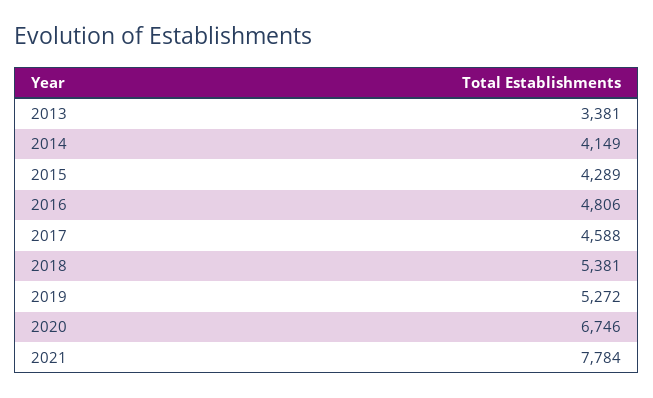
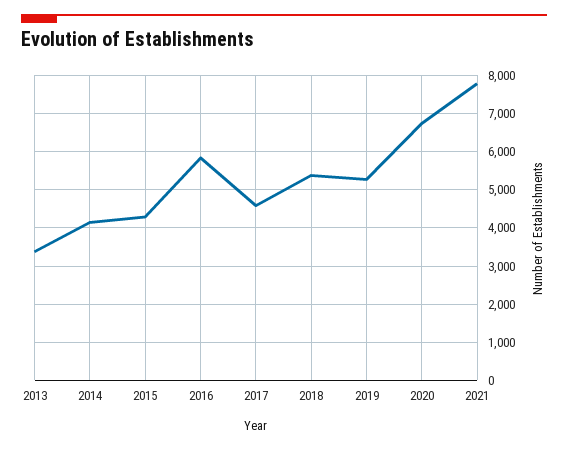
  {
    "2013": 3381,
    "2014": 4149,
    "2015": 4289,
-   "2016": 4806,
+   "2016": 5800,
    "2017": 4588,
    "2018": 5381,
    "2019": 5272,
    "2020": 6746,
    "2021": 7784
  }

